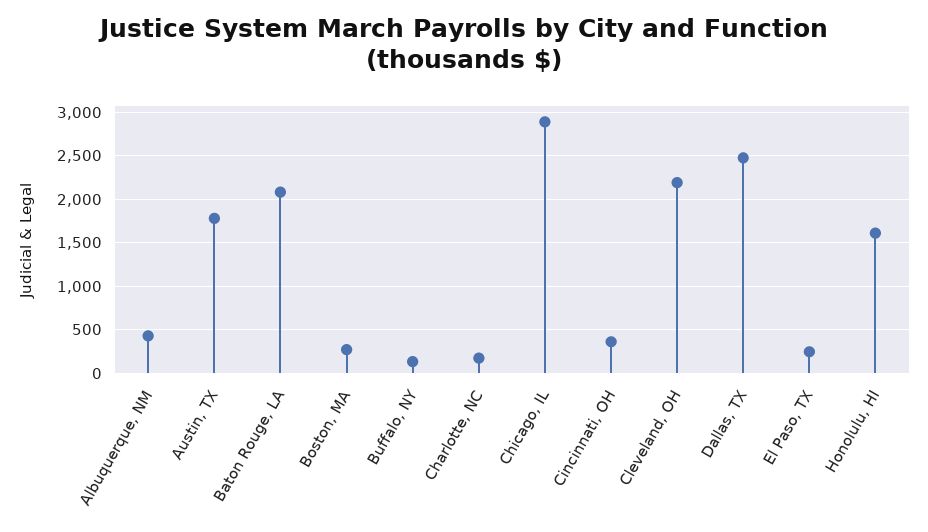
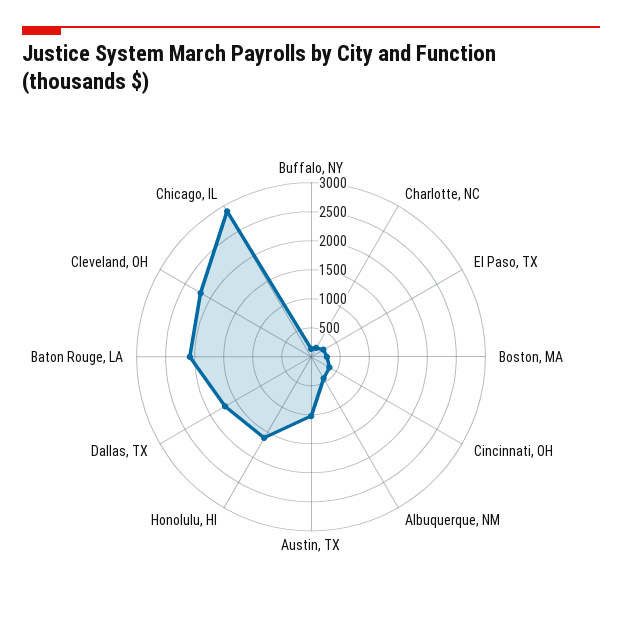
  {
    "Albuquerque, NM": 400,
-   "Austin, TX": 1800,
+   "Austin, TX": 1000,
    "Baton Rouge, LA": 2100,
    "Boston, MA": 300,
    "Buffalo, NY": 100,
    "Charlotte, NC": 200,
    "Chicago, IL": 2900,
    "Cincinnati, OH": 400,
    "Cleveland, OH": 2200,
-   "Dallas, TX": 2500,
+   "Dallas, TX": 1750,
    "El Paso, TX": 200,
    "Honolulu, HI": 1600
  }

